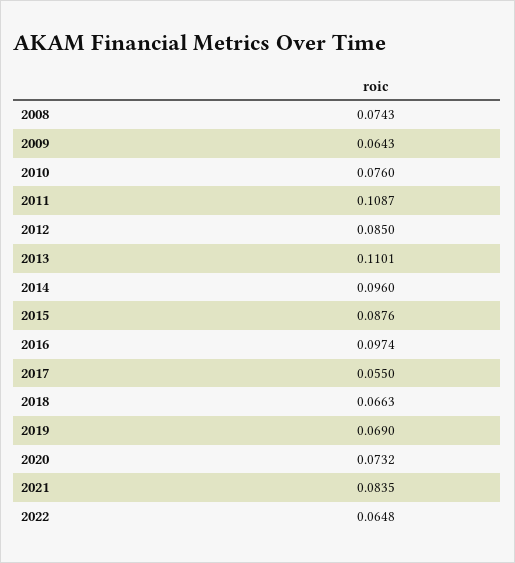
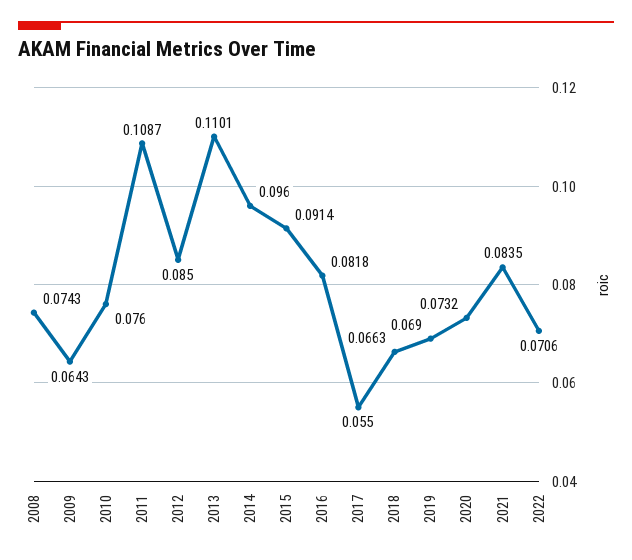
  {
    "2008": 0.0743,
    "2009": 0.0643,
    "2010": 0.076,
    "2011": 0.1087,
    "2012": 0.085,
    "2013": 0.1101,
    "2014": 0.096,
-   "2015": 0.0876,
+   "2015": 0.0914,
-   "2016": 0.0974,
+   "2016": 0.0818,
    "2017": 0.055,
    "2018": 0.0663,
    "2019": 0.069,
    "2020": 0.0732,
    "2021": 0.0835,
-   "2022": 0.0648
+   "2022": 0.0706
  }

